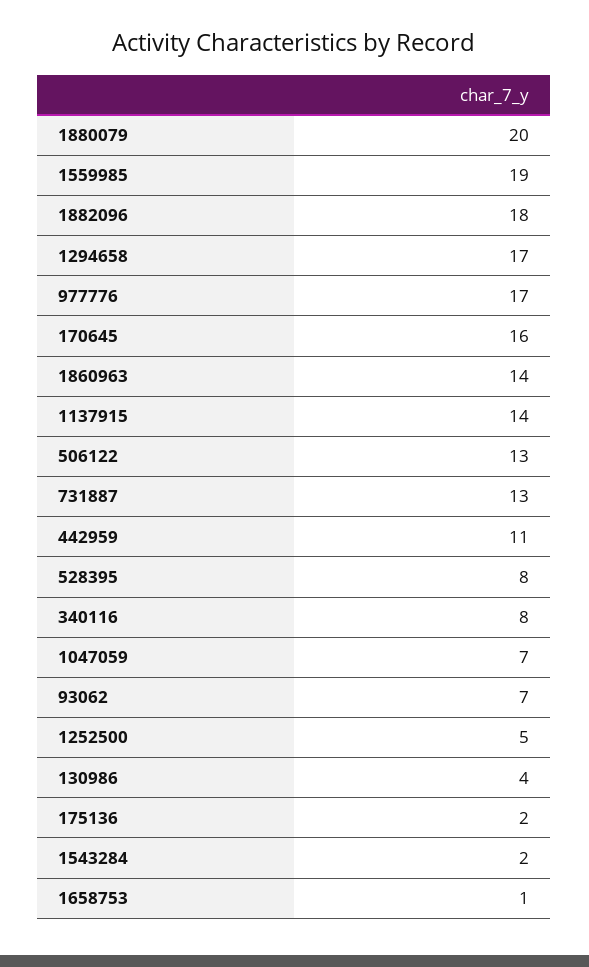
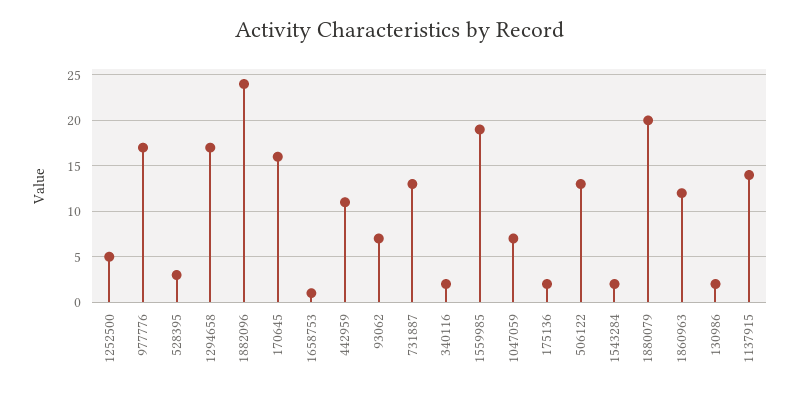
  {
    "1880079": 20,
    "1559985": 19,
-   "1882096": 18,
+   "1882096": 24,
    "1294658": 17,
    "977776": 17,
    "170645": 16,
-   "1860963": 14,
+   "1860963": 12,
    "1137915": 14,
    "506122": 13,
    "731887": 13,
    "442959": 11,
-   "528395": 8,
+   "528395": 3,
-   "340116": 8,
+   "340116": 2,
    "1047059": 7,
    "93062": 7,
    "1252500": 5,
-   "130986": 4,
+   "130986": 2,
    "175136": 2,
    "1543284": 2,
    "1658753": 1
  }

